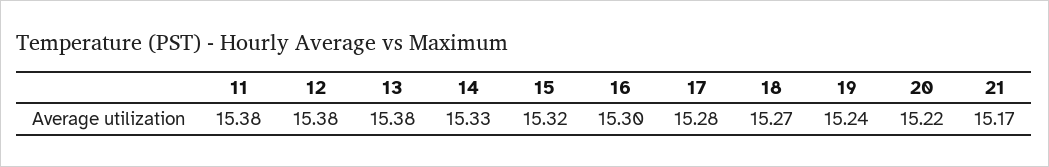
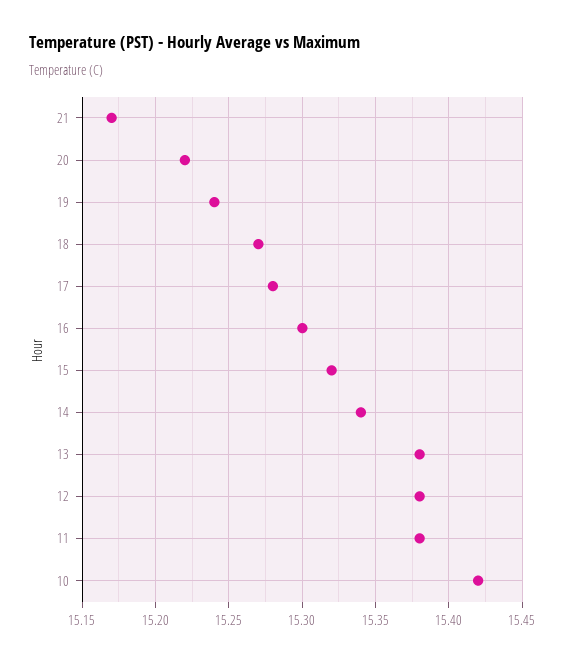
  {
    "11": 15.38,
    "12": 15.38,
    "13": 15.38,
-   "14": 15.33,
+   "14": 15.34,
    "15": 15.32,
    "16": 15.3,
    "17": 15.28,
    "18": 15.27,
    "19": 15.24,
    "20": 15.22,
-   "21": 15.17
+   "21": 15.17,
+   "10": 15.42
  }

